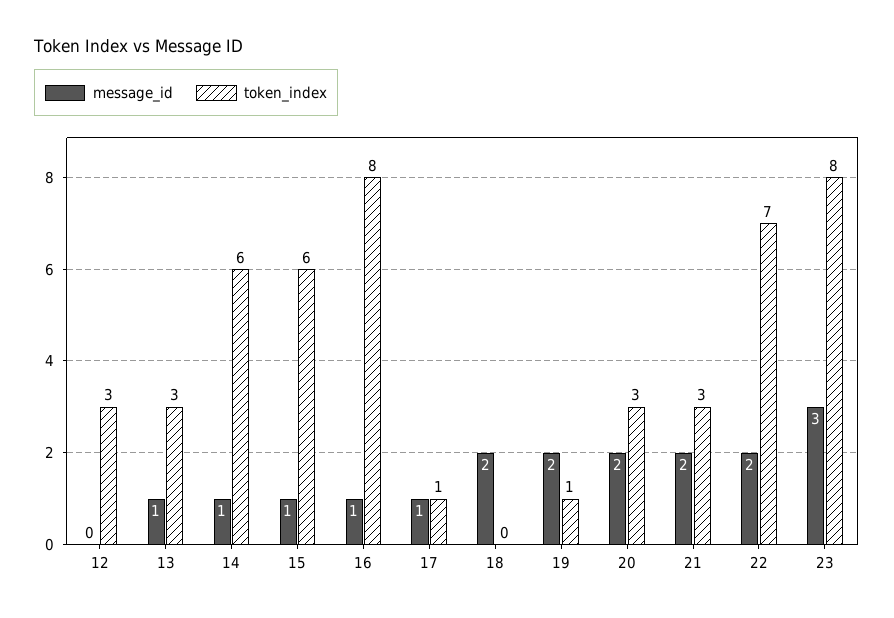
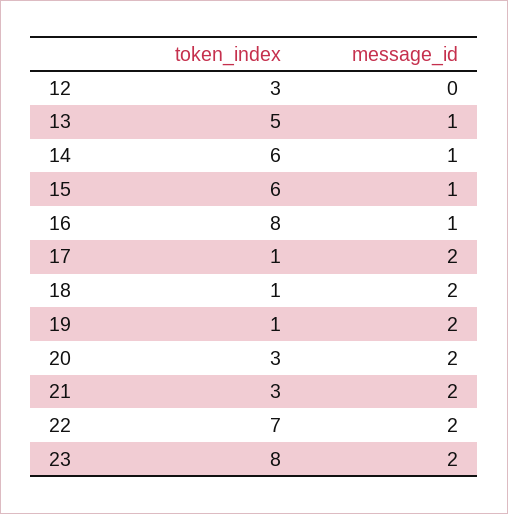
  {
    "message_id": {
      "12": 0,
      "13": 1,
      "14": 1,
      "15": 1,
      "16": 1,
-     "17": 1,
+     "17": 2,
      "18": 2,
      "19": 2,
      "20": 2,
      "21": 2,
      "22": 2,
-     "23": 3
+     "23": 2
    },
    "token_index": {
      "12": 3,
-     "13": 3,
+     "13": 5,
      "14": 6,
      "15": 6,
      "16": 8,
      "17": 1,
-     "18": 0,
+     "18": 1,
      "19": 1,
      "20": 3,
      "21": 3,
      "22": 7,
      "23": 8
    }
  }

